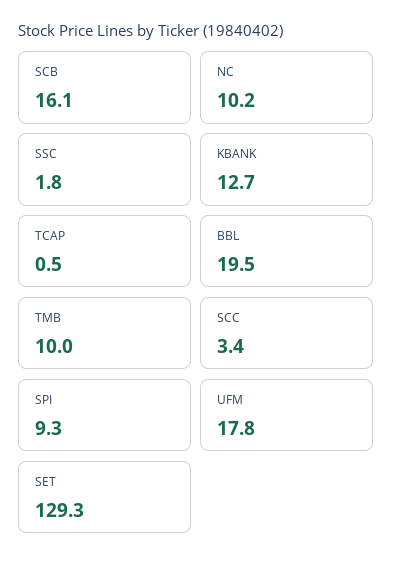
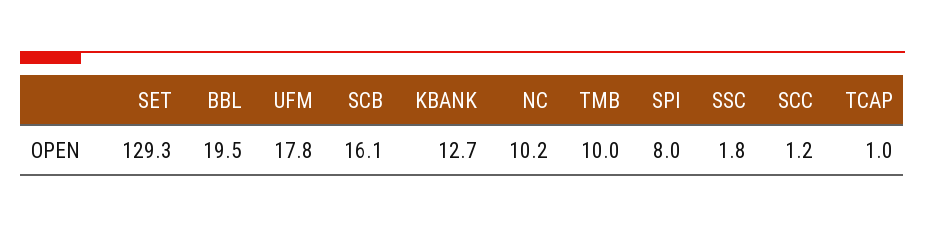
  {
    "SCB": 16.1,
    "NC": 10.2,
    "SSC": 1.8,
    "KBANK": 12.7,
-   "TCAP": 0.5,
+   "TCAP": 1,
    "BBL": 19.5,
    "TMB": 10,
-   "SCC": 3.4,
+   "SCC": 1.2,
-   "SPI": 9.3,
+   "SPI": 8,
    "UFM": 17.8,
    "SET": 129.3
  }

